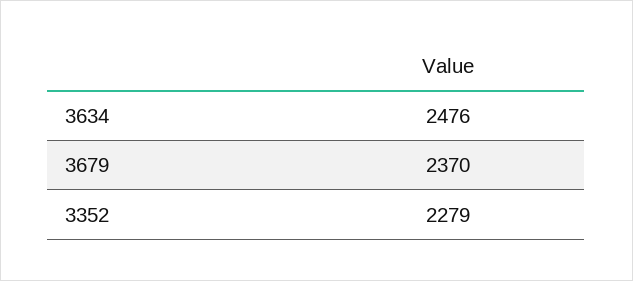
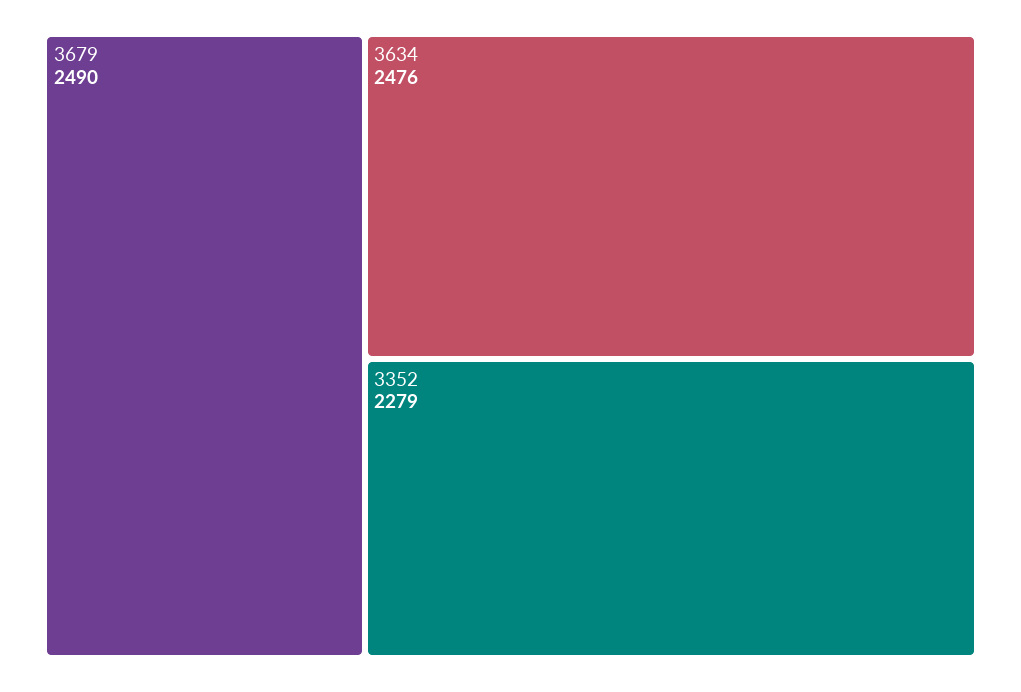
  {
    "3634": 2476,
-   "3679": 2370,
+   "3679": 2490,
    "3352": 2279
  }

